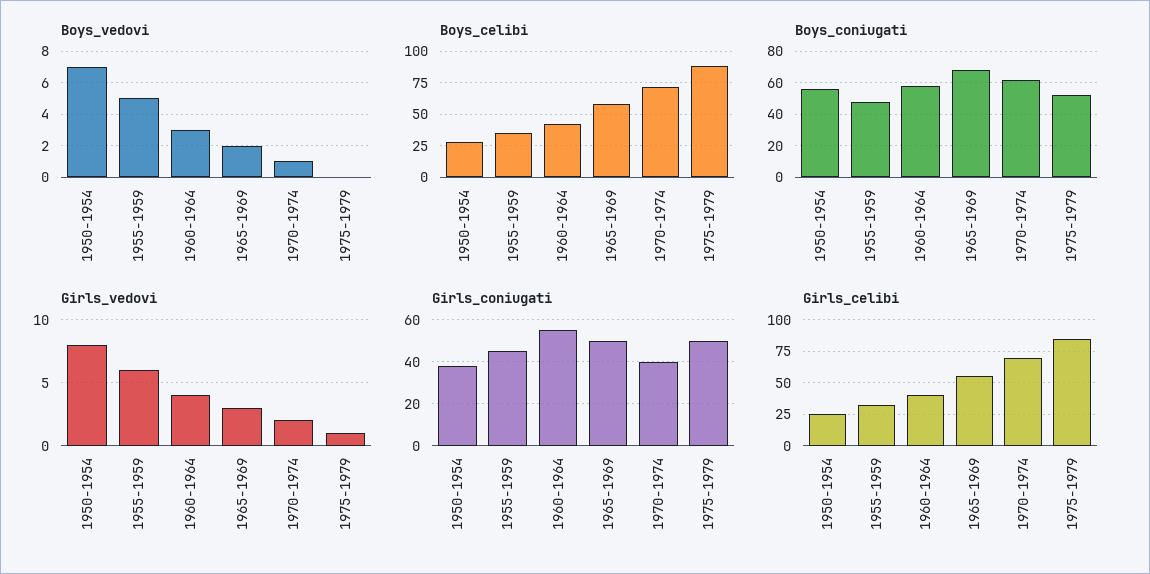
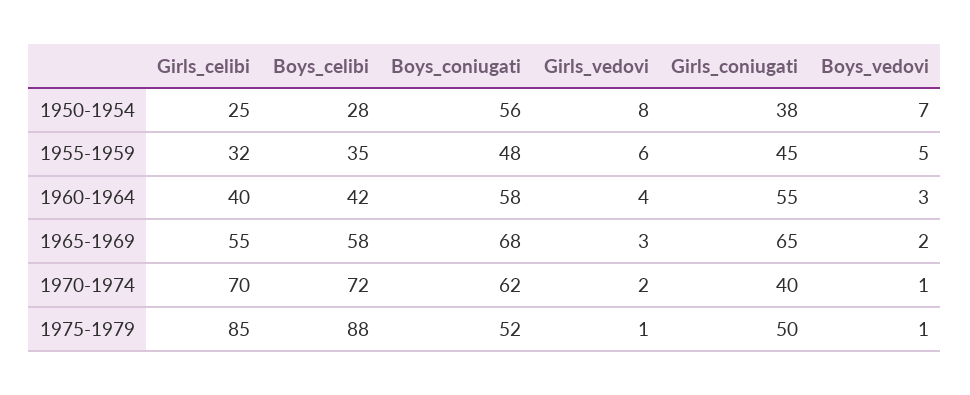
  {
    "Boys_vedovi": {
      "1950-1954": 7,
      "1955-1959": 5,
      "1960-1964": 3,
      "1965-1969": 2,
      "1970-1974": 1,
-     "1975-1979": 0
+     "1975-1979": 1
    },
    "Boys_celibi": {
      "1950-1954": 28,
      "1955-1959": 35,
      "1960-1964": 42,
      "1965-1969": 58,
      "1970-1974": 72,
      "1975-1979": 88
    },
    "Boys_coniugati": {
      "1950-1954": 56,
      "1955-1959": 48,
      "1960-1964": 58,
      "1965-1969": 68,
      "1970-1974": 62,
      "1975-1979": 52
    },
    "Girls_vedovi": {
      "1950-1954": 8,
      "1955-1959": 6,
      "1960-1964": 4,
      "1965-1969": 3,
      "1970-1974": 2,
      "1975-1979": 1
    },
    "Girls_coniugati": {
      "1950-1954": 38,
      "1955-1959": 45,
      "1960-1964": 55,
-     "1965-1969": 50,
+     "1965-1969": 65,
      "1970-1974": 40,
      "1975-1979": 50
    },
    "Girls_celibi": {
      "1950-1954": 25,
      "1955-1959": 32,
      "1960-1964": 40,
      "1965-1969": 55,
      "1970-1974": 70,
      "1975-1979": 85
    }
  }

